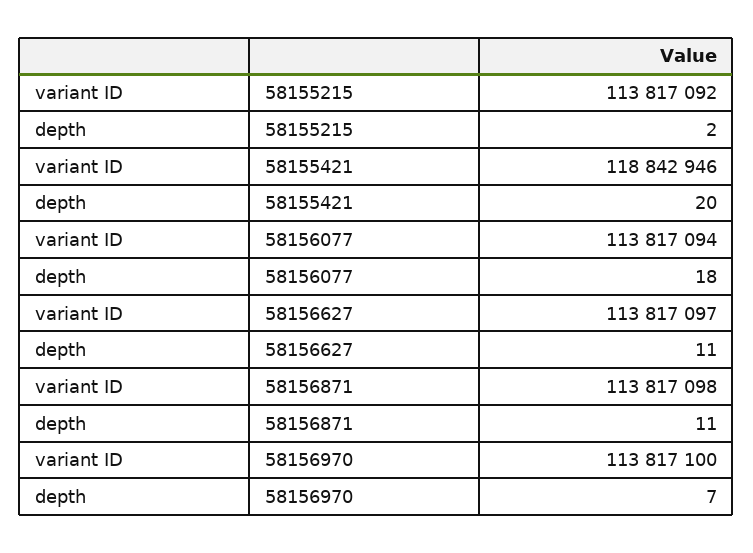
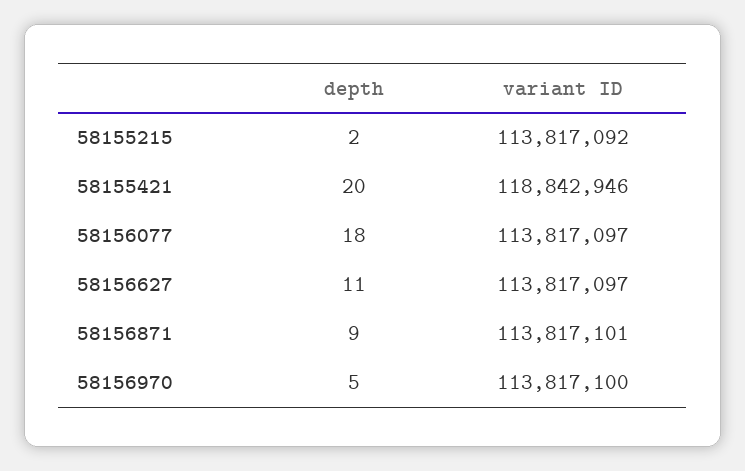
  {
    "variant ID": {
      "58155215": 113817092,
      "58155421": 118842946,
-     "58156077": 113817094,
+     "58156077": 113817097,
      "58156627": 113817097,
-     "58156871": 113817098,
+     "58156871": 113817101,
      "58156970": 113817100
    },
    "depth": {
      "58155215": 2,
      "58155421": 20,
      "58156077": 18,
      "58156627": 11,
-     "58156871": 11,
+     "58156871": 9,
-     "58156970": 7
+     "58156970": 5
    }
  }

